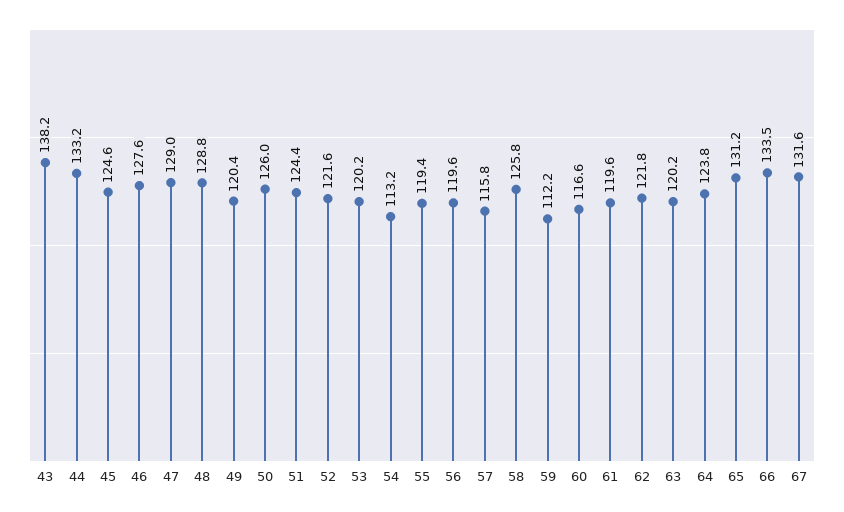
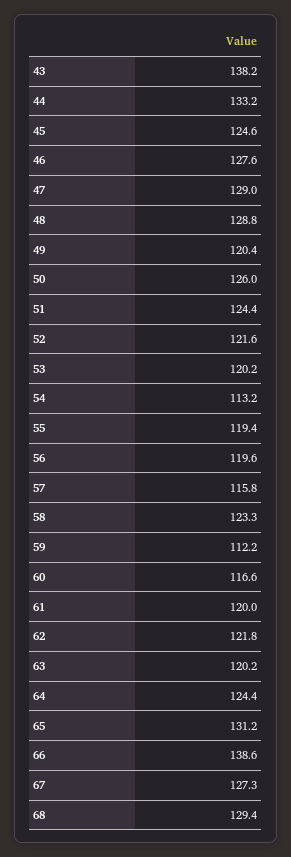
  {
    "43": 138.2,
    "44": 133.2,
    "45": 124.6,
    "46": 127.6,
    "47": 129,
    "48": 128.8,
    "49": 120.4,
    "50": 126,
    "51": 124.4,
    "52": 121.6,
    "53": 120.2,
    "54": 113.2,
    "55": 119.4,
    "56": 119.6,
    "57": 115.8,
-   "58": 125.8,
+   "58": 123.3,
    "59": 112.2,
    "60": 116.6,
-   "61": 119.6,
+   "61": 120,
    "62": 121.8,
    "63": 120.2,
-   "64": 123.8,
+   "64": 124.4,
    "65": 131.2,
-   "66": 133.5,
+   "66": 138.6,
-   "67": 131.6
+   "67": 127.3,
+   "68": 129.4
  }

